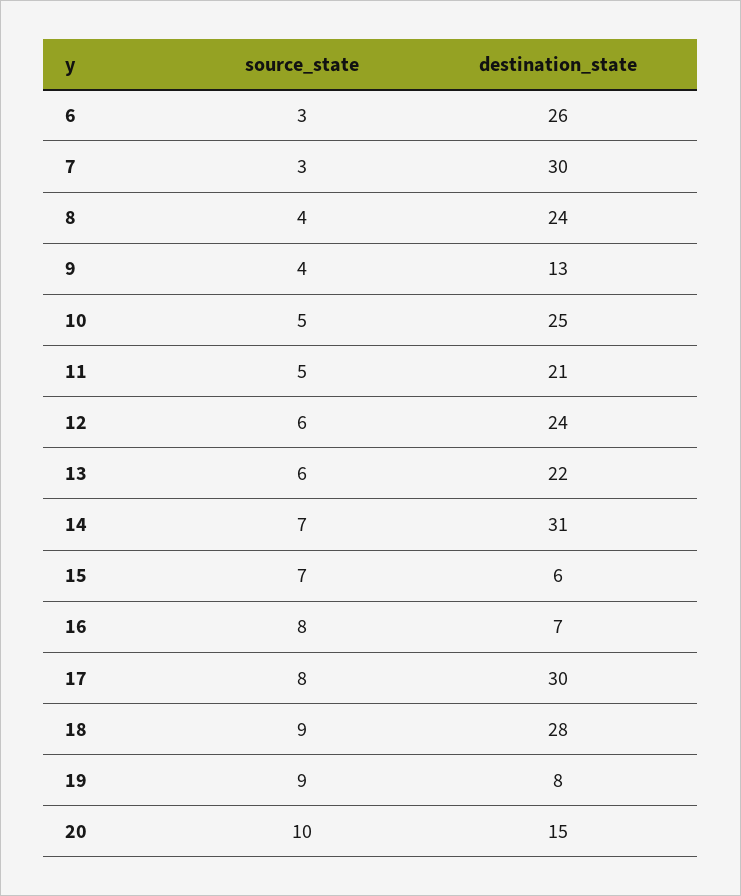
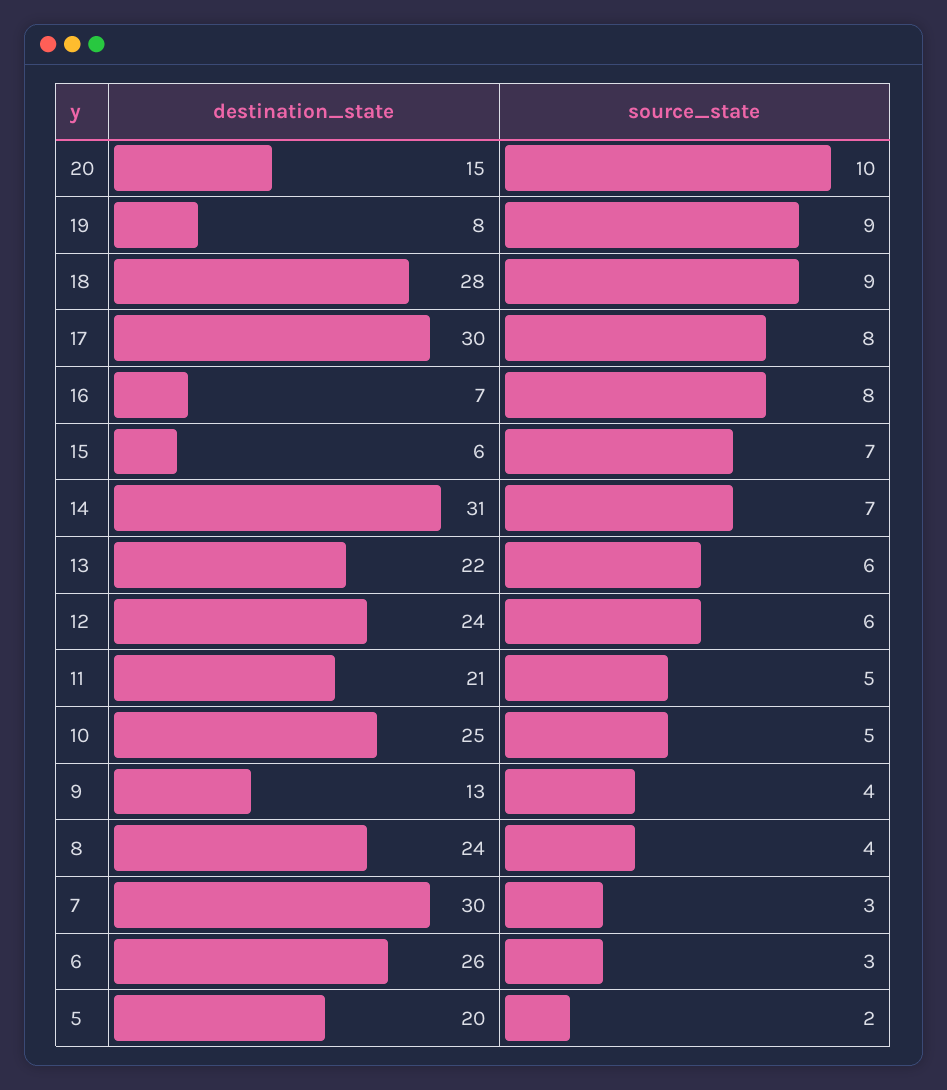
  {
    "source_state": {
      "6": 3,
      "7": 3,
      "8": 4,
      "9": 4,
      "10": 5,
      "11": 5,
      "12": 6,
      "13": 6,
      "14": 7,
      "15": 7,
      "16": 8,
      "17": 8,
      "18": 9,
      "19": 9,
-     "20": 10
+     "20": 10,
+     "5": 2
    },
    "destination_state": {
      "6": 26,
      "7": 30,
      "8": 24,
      "9": 13,
      "10": 25,
      "11": 21,
      "12": 24,
      "13": 22,
      "14": 31,
      "15": 6,
      "16": 7,
      "17": 30,
      "18": 28,
      "19": 8,
-     "20": 15
+     "20": 15,
+     "5": 20
    }
  }

